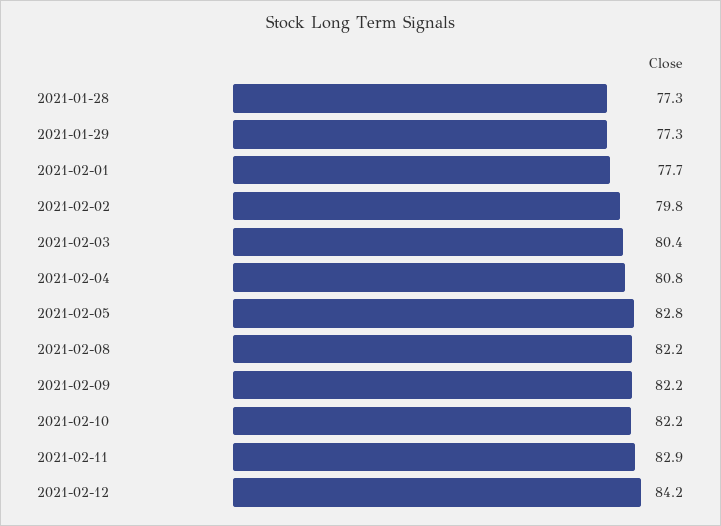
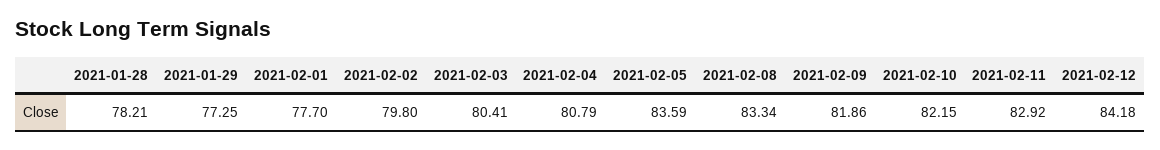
  {
-   "2021-01-28": 77.3,
+   "2021-01-28": 78.21,
    "2021-01-29": 77.25,
    "2021-02-01": 77.7,
    "2021-02-02": 79.8,
    "2021-02-03": 80.41,
    "2021-02-04": 80.79,
-   "2021-02-05": 82.8,
+   "2021-02-05": 83.59,
-   "2021-02-08": 82.2,
+   "2021-02-08": 83.34,
-   "2021-02-09": 82.2,
+   "2021-02-09": 81.86,
    "2021-02-10": 82.15,
    "2021-02-11": 82.92,
    "2021-02-12": 84.18
  }

